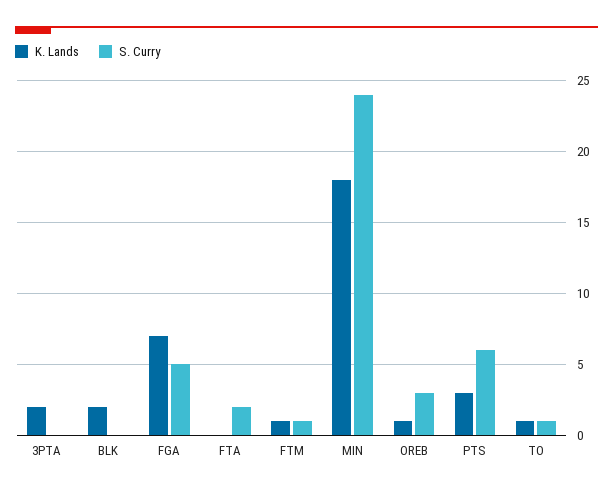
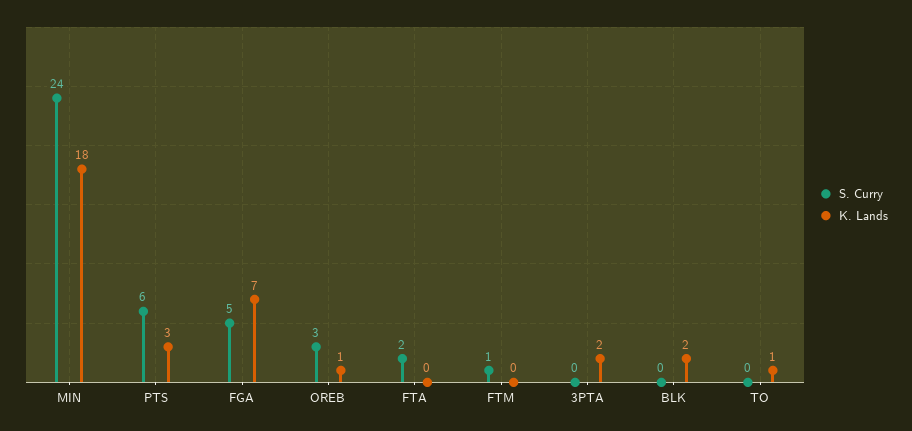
  {
    "K. Lands": {
      "3PTA": 2,
      "BLK": 2,
      "FGA": 7,
      "FTA": 0,
-     "FTM": 1,
+     "FTM": 0,
      "MIN": 18,
      "OREB": 1,
      "PTS": 3,
      "TO": 1
    },
    "S. Curry": {
      "3PTA": 0,
      "BLK": 0,
      "FGA": 5,
      "FTA": 2,
      "FTM": 1,
      "MIN": 24,
      "OREB": 3,
      "PTS": 6,
-     "TO": 1
+     "TO": 0
    }
  }

